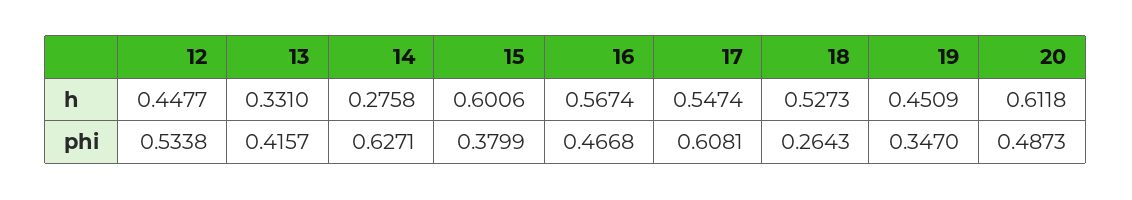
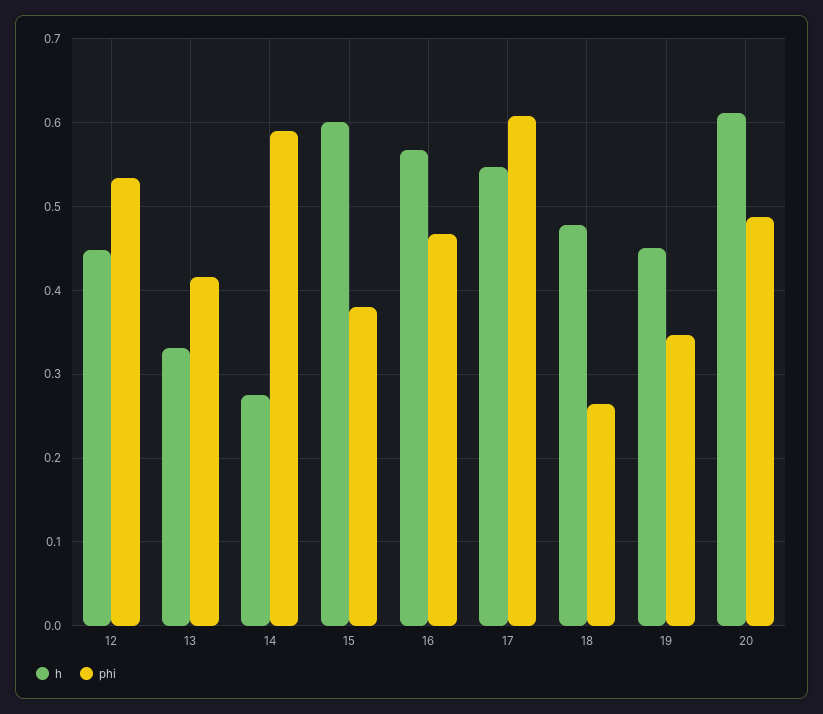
  {
    "h": {
      "12": 0.4477,
      "13": 0.331,
      "14": 0.2758,
      "15": 0.6006,
      "16": 0.5674,
      "17": 0.5474,
-     "18": 0.5273,
+     "18": 0.48,
      "19": 0.4509,
      "20": 0.6118
    },
    "phi": {
      "12": 0.5338,
      "13": 0.4157,
-     "14": 0.6271,
+     "14": 0.59,
      "15": 0.3799,
      "16": 0.4668,
      "17": 0.6081,
      "18": 0.2643,
      "19": 0.347,
      "20": 0.4873
    }
  }

